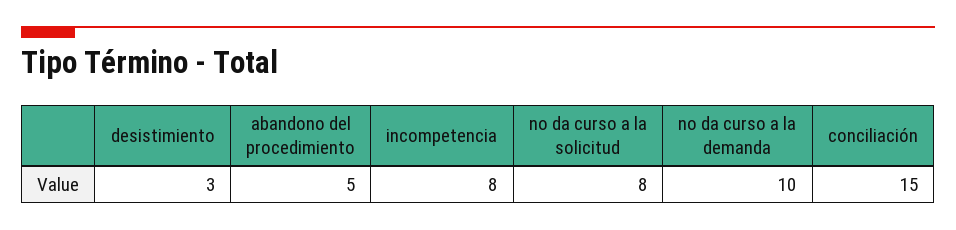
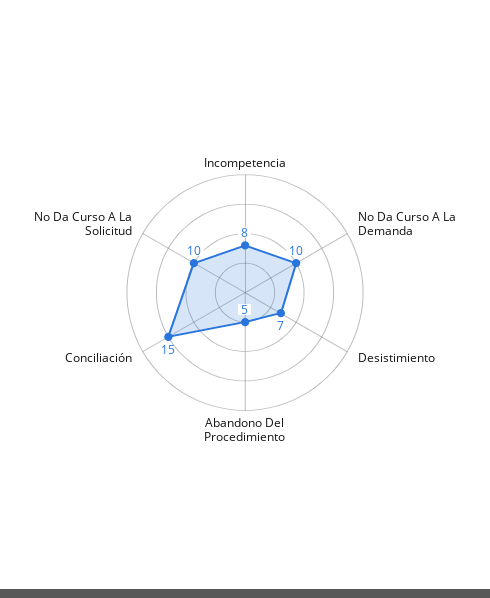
  {
-   "desistimiento": 3,
+   "desistimiento": 7,
    "abandono del procedimiento": 5,
    "incompetencia": 8,
-   "no da curso a la solicitud": 8,
+   "no da curso a la solicitud": 10,
    "no da curso a la demanda": 10,
    "conciliación": 15
  }

